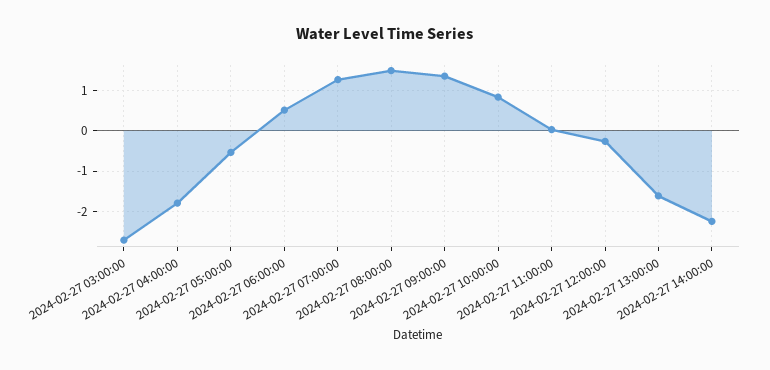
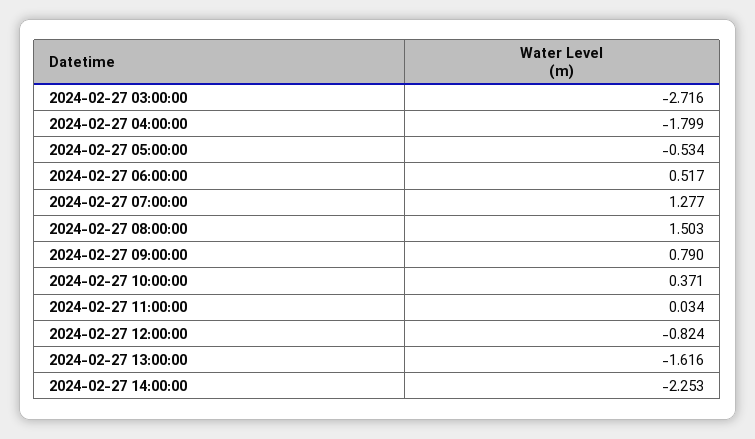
  {
    "2024-02-27 03:00:00": -2.716,
    "2024-02-27 04:00:00": -1.799,
    "2024-02-27 05:00:00": -0.534,
    "2024-02-27 06:00:00": 0.517,
    "2024-02-27 07:00:00": 1.277,
    "2024-02-27 08:00:00": 1.503,
-   "2024-02-27 09:00:00": 1.4,
+   "2024-02-27 09:00:00": 0.79,
-   "2024-02-27 10:00:00": 0.8,
+   "2024-02-27 10:00:00": 0.371,
    "2024-02-27 11:00:00": 0.034,
-   "2024-02-27 12:00:00": -0.2,
+   "2024-02-27 12:00:00": -0.824,
    "2024-02-27 13:00:00": -1.616,
    "2024-02-27 14:00:00": -2.253
  }

